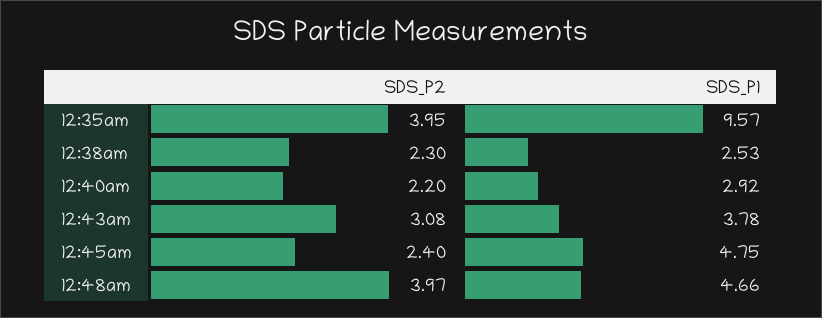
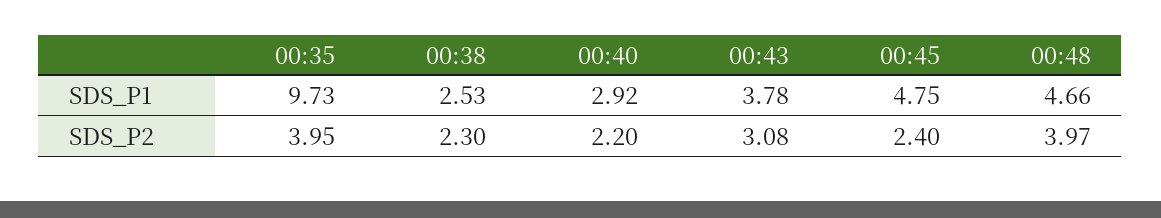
  {
    "SDS_P2": {
      "12:35am": 3.95,
      "12:38am": 2.3,
      "12:40am": 2.2,
      "12:43am": 3.08,
      "12:45am": 2.4,
      "12:48am": 3.97
    },
    "SDS_P1": {
-     "12:35am": 9.57,
+     "12:35am": 9.73,
      "12:38am": 2.53,
      "12:40am": 2.92,
      "12:43am": 3.78,
      "12:45am": 4.75,
      "12:48am": 4.66
    }
  }

